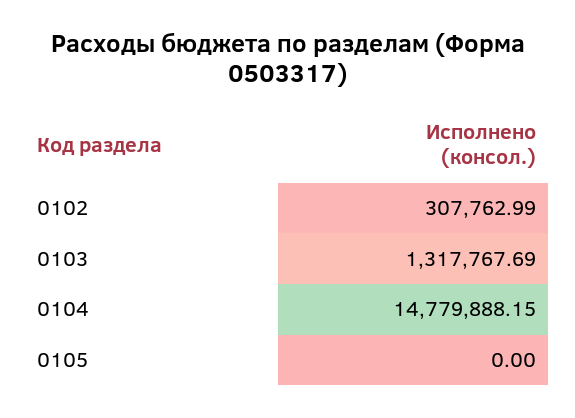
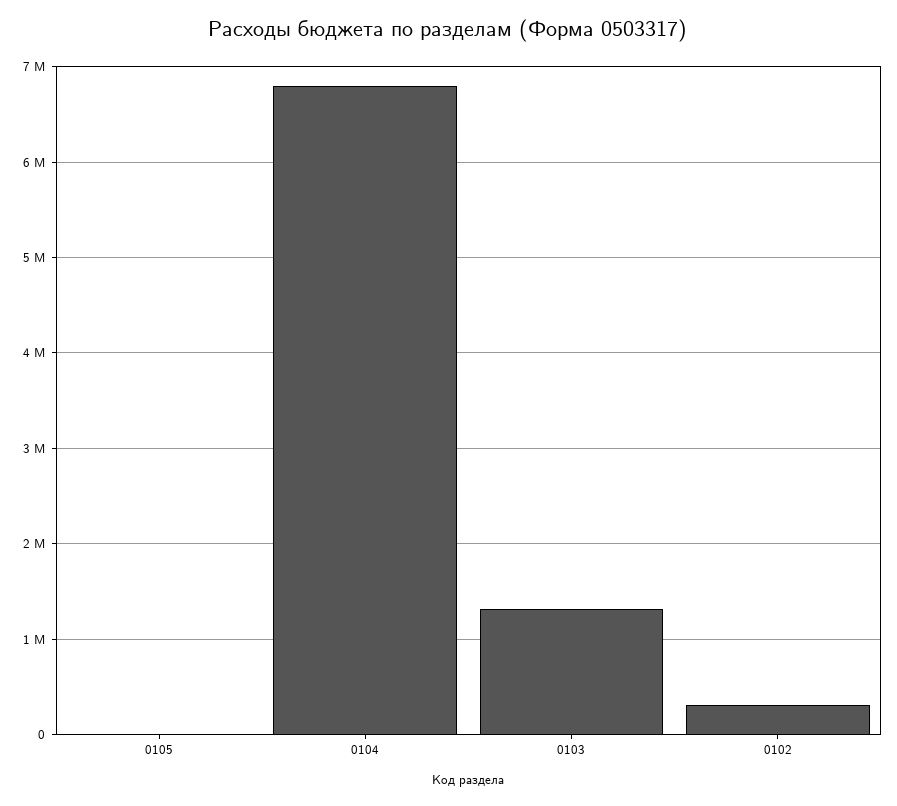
  {
    "0102": 307762.99,
    "0103": 1317767.69,
-   "0104": 14779888.15,
+   "0104": 6800000,
    "0105": 0
  }

